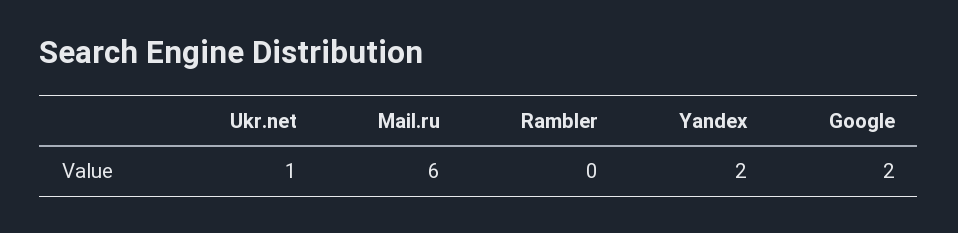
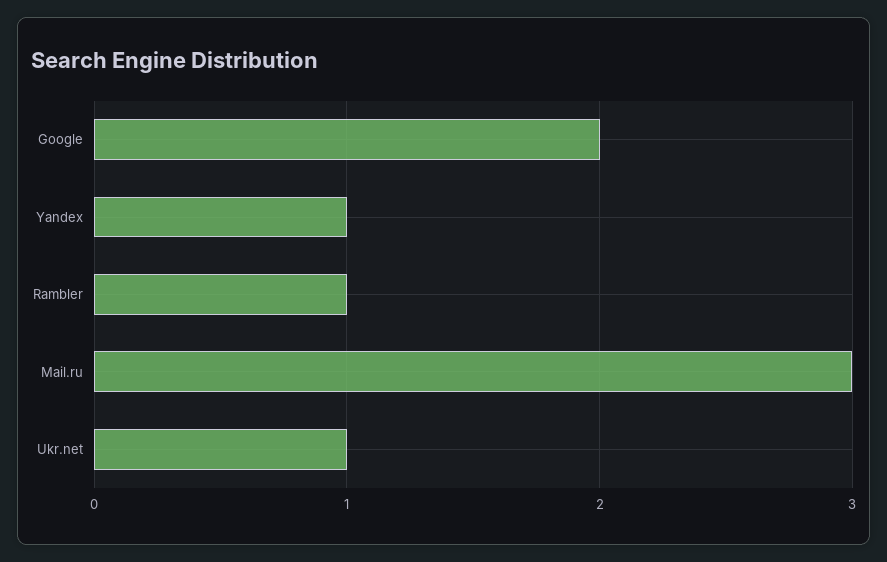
  {
    "Ukr.net": 1,
-   "Mail.ru": 6,
+   "Mail.ru": 3,
-   "Rambler": 0,
+   "Rambler": 1,
-   "Yandex": 2,
+   "Yandex": 1,
    "Google": 2
  }

